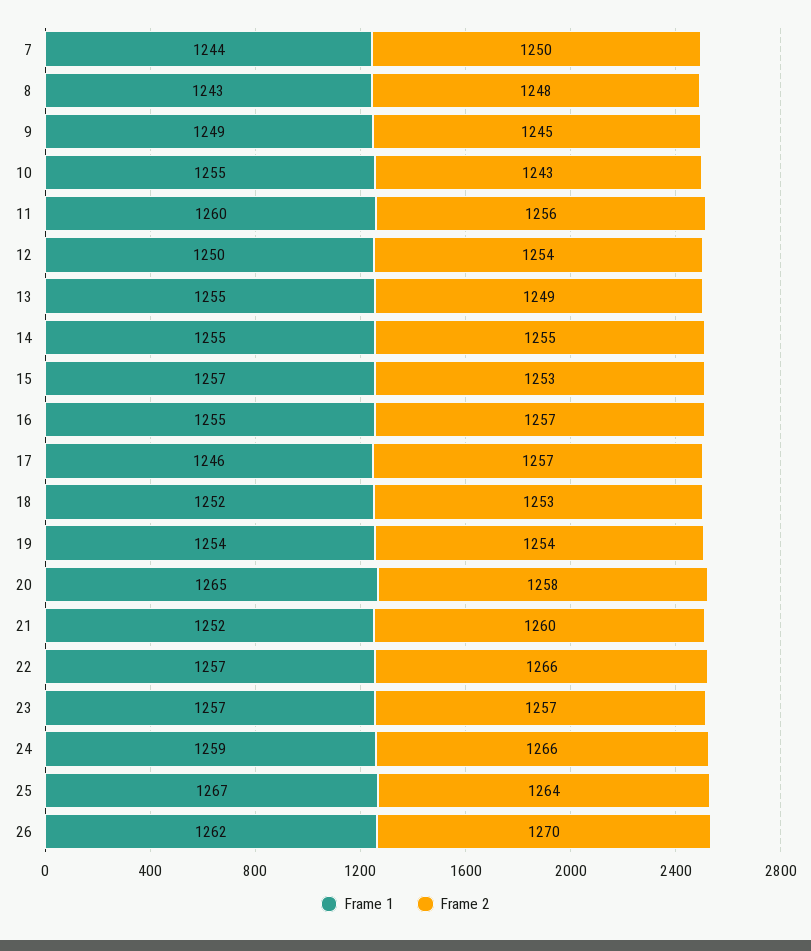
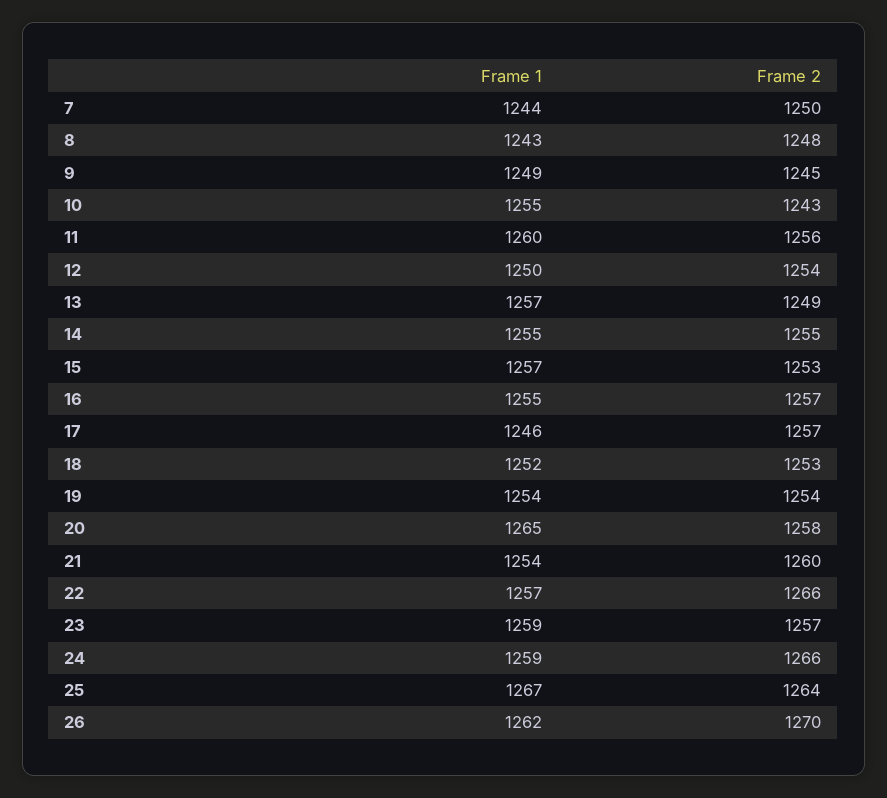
  {
    "Frame 1": {
      "7": 1244,
      "8": 1243,
      "9": 1249,
      "10": 1255,
      "11": 1260,
      "12": 1250,
-     "13": 1255,
+     "13": 1257,
      "14": 1255,
      "15": 1257,
      "16": 1255,
      "17": 1246,
      "18": 1252,
      "19": 1254,
      "20": 1265,
-     "21": 1252,
+     "21": 1254,
      "22": 1257,
-     "23": 1257,
+     "23": 1259,
      "24": 1259,
      "25": 1267,
      "26": 1262
    },
    "Frame 2": {
      "7": 1250,
      "8": 1248,
      "9": 1245,
      "10": 1243,
      "11": 1256,
      "12": 1254,
      "13": 1249,
      "14": 1255,
      "15": 1253,
      "16": 1257,
      "17": 1257,
      "18": 1253,
      "19": 1254,
      "20": 1258,
      "21": 1260,
      "22": 1266,
      "23": 1257,
      "24": 1266,
      "25": 1264,
      "26": 1270
    }
  }

